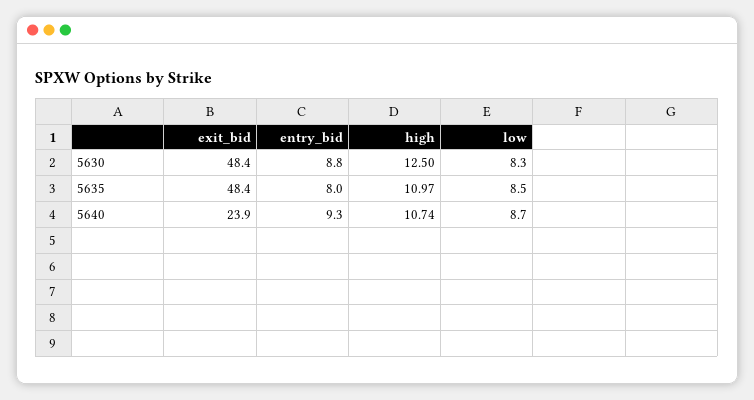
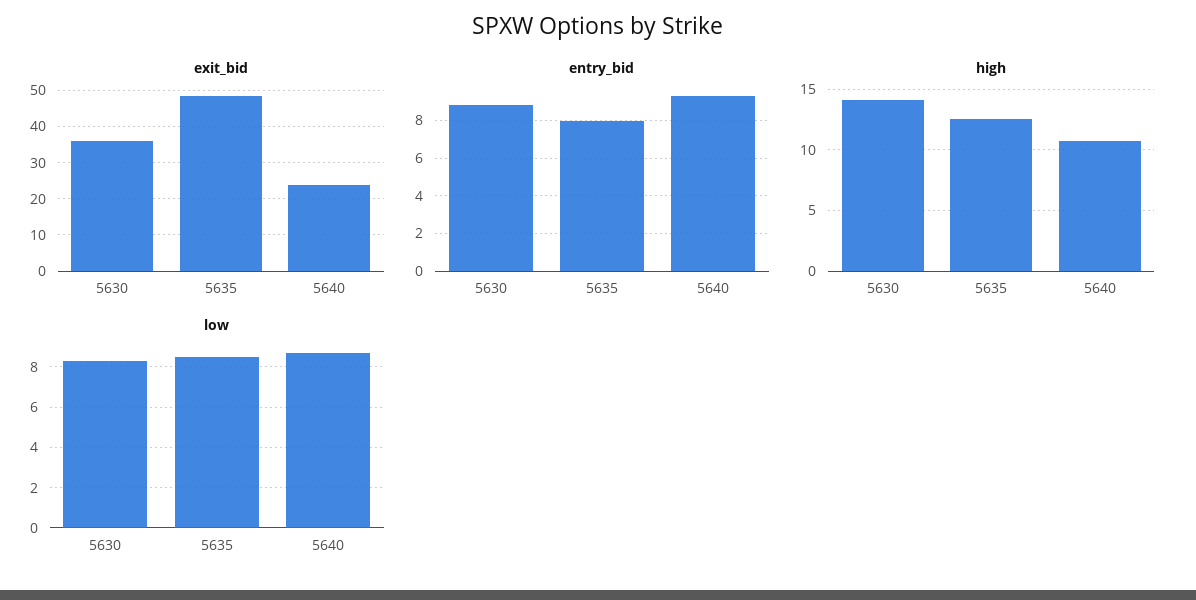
  {
    "exit_bid": {
-     "5630": 48.4,
+     "5630": 36,
      "5635": 48.4,
      "5640": 23.9
    },
    "entry_bid": {
      "5630": 8.8,
      "5635": 8,
      "5640": 9.3
    },
    "high": {
-     "5630": 12.5,
+     "5630": 14,
-     "5635": 10.97,
+     "5635": 12.5,
      "5640": 10.74
    },
    "low": {
      "5630": 8.3,
      "5635": 8.5,
      "5640": 8.7
    }
  }

